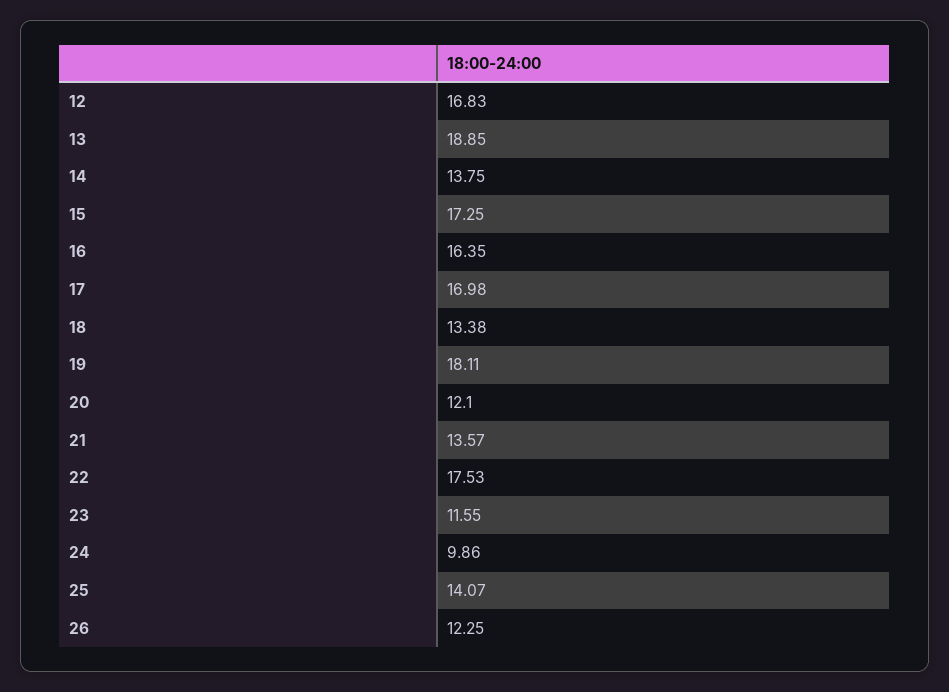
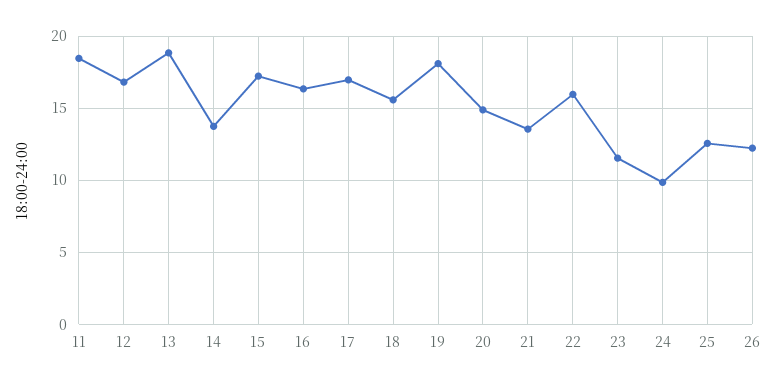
  {
    "12": 16.83,
    "13": 18.85,
    "14": 13.75,
    "15": 17.25,
    "16": 16.35,
    "17": 16.98,
-   "18": 13.38,
+   "18": 15.5,
    "19": 18.11,
-   "20": 12.1,
+   "20": 15,
    "21": 13.57,
-   "22": 17.53,
+   "22": 16,
    "23": 11.55,
    "24": 9.86,
-   "25": 14.07,
+   "25": 12.5,
-   "26": 12.25
+   "26": 12.25,
+   "11": 18.5
  }

